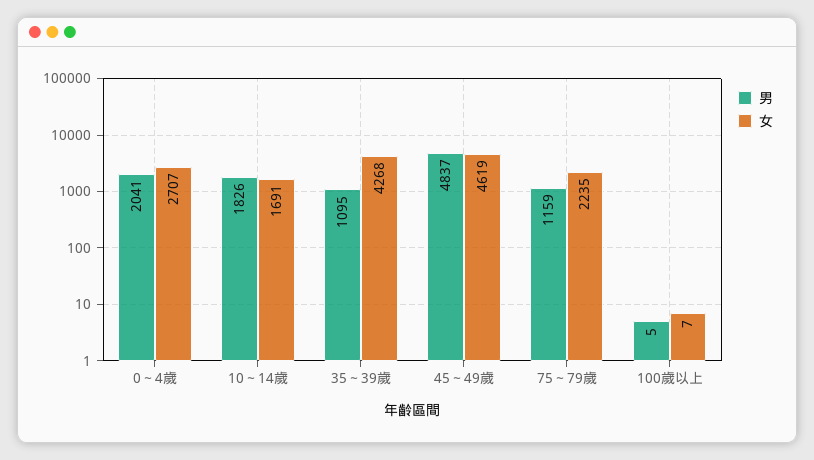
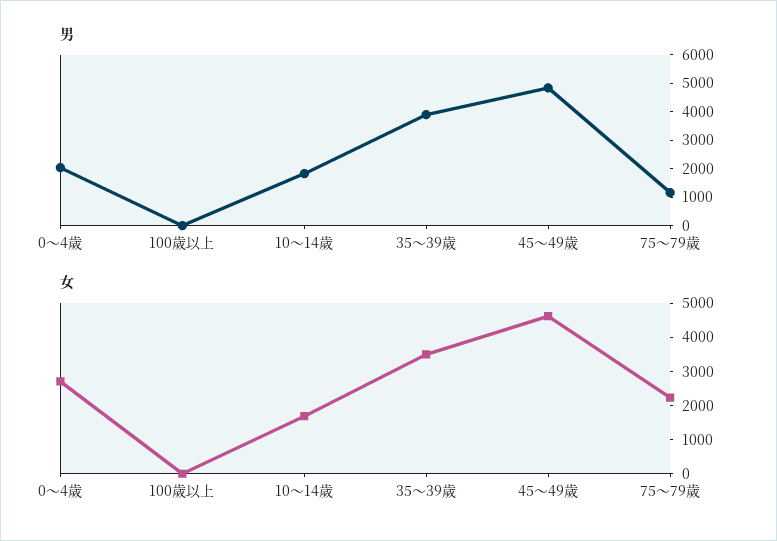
  {
    "男": {
      "0～4歲": 2041,
      "10～14歲": 1826,
-     "35～39歲": 1095,
+     "35～39歲": 4000,
      "45～49歲": 4837,
      "75～79歲": 1159,
      "100歲以上": 5
    },
    "女": {
      "0～4歲": 2707,
      "10～14歲": 1691,
-     "35～39歲": 4268,
+     "35～39歲": 3500,
      "45～49歲": 4619,
      "75～79歲": 2235,
      "100歲以上": 7
    }
  }

